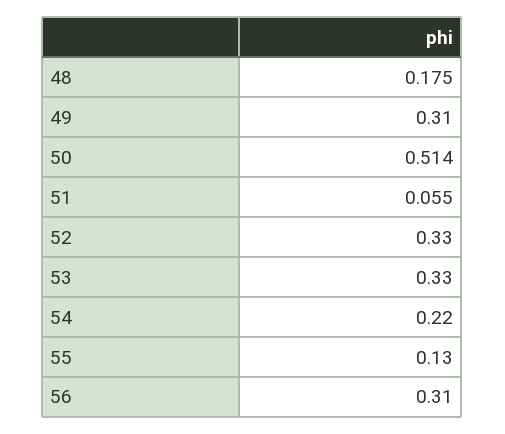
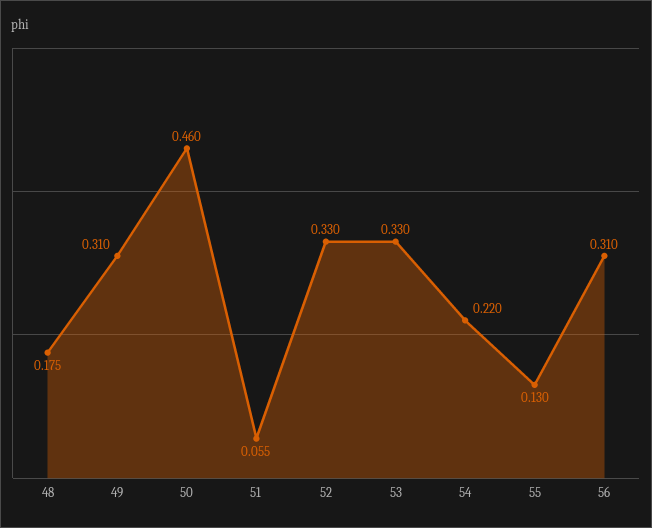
  {
    "48": 0.175,
    "49": 0.31,
-   "50": 0.514,
+   "50": 0.46,
    "51": 0.055,
    "52": 0.33,
    "53": 0.33,
    "54": 0.22,
    "55": 0.13,
    "56": 0.31
  }

